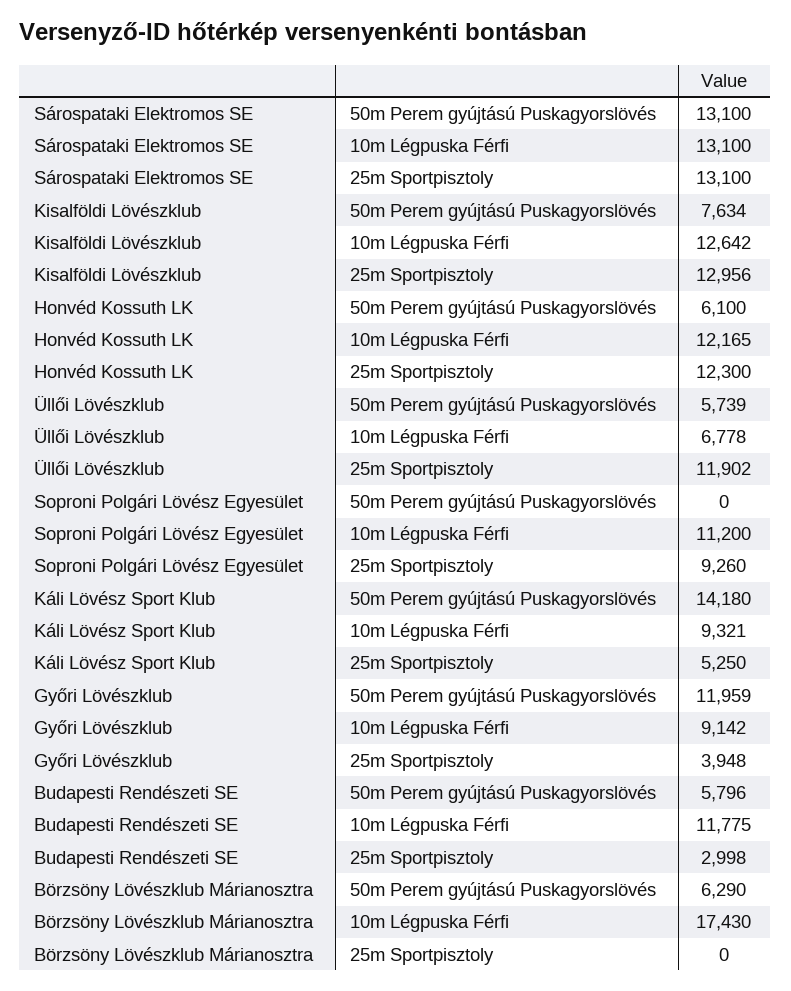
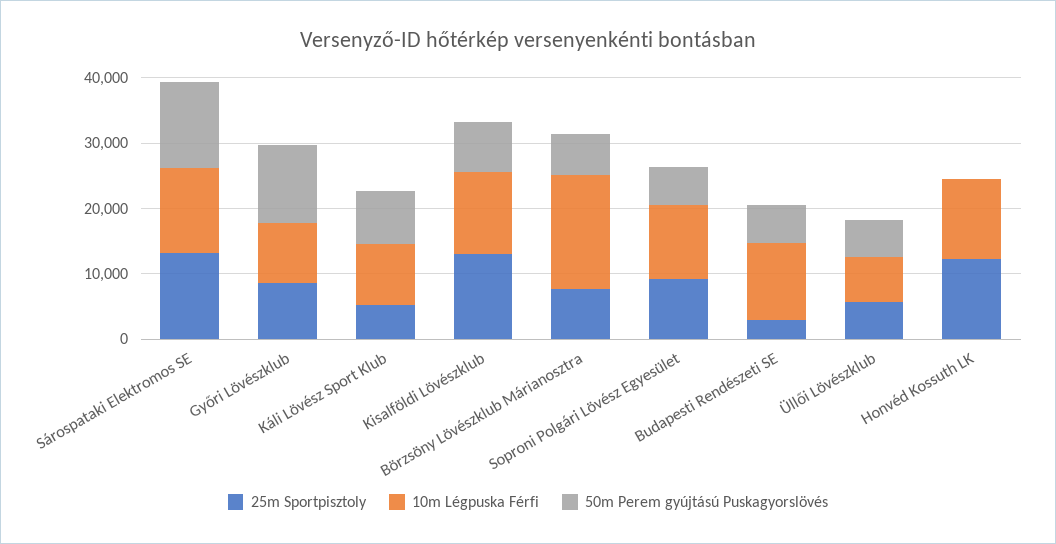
  {
    "50m Perem gyújtású Puskagyorslövés": {
      "Sárospataki Elektromos SE": 13100,
      "Kisalföldi Lövészklub": 7634,
-     "Honvéd Kossuth LK": 6100,
+     "Honvéd Kossuth LK": 0,
      "Üllői Lövészklub": 5739,
-     "Soproni Polgári Lövész Egyesület": 0,
+     "Soproni Polgári Lövész Egyesület": 6000,
-     "Káli Lövész Sport Klub": 14180,
+     "Káli Lövész Sport Klub": 8000,
      "Győri Lövészklub": 11959,
      "Budapesti Rendészeti SE": 5796,
      "Börzsöny Lövészklub Márianosztra": 6290
    },
    "10m Légpuska Férfi": {
      "Sárospataki Elektromos SE": 13100,
      "Kisalföldi Lövészklub": 12642,
      "Honvéd Kossuth LK": 12165,
      "Üllői Lövészklub": 6778,
      "Soproni Polgári Lövész Egyesület": 11200,
      "Káli Lövész Sport Klub": 9321,
      "Győri Lövészklub": 9142,
      "Budapesti Rendészeti SE": 11775,
      "Börzsöny Lövészklub Márianosztra": 17430
    },
    "25m Sportpisztoly": {
      "Sárospataki Elektromos SE": 13100,
      "Kisalföldi Lövészklub": 12956,
      "Honvéd Kossuth LK": 12300,
-     "Üllői Lövészklub": 11902,
+     "Üllői Lövészklub": 6000,
      "Soproni Polgári Lövész Egyesület": 9260,
      "Káli Lövész Sport Klub": 5250,
-     "Győri Lövészklub": 3948,
+     "Győri Lövészklub": 8000,
      "Budapesti Rendészeti SE": 2998,
-     "Börzsöny Lövészklub Márianosztra": 0
+     "Börzsöny Lövészklub Márianosztra": 8000
    }
  }

